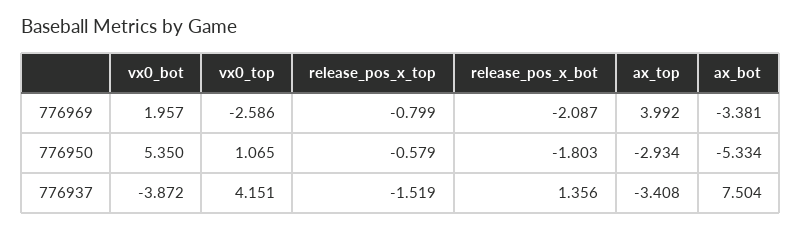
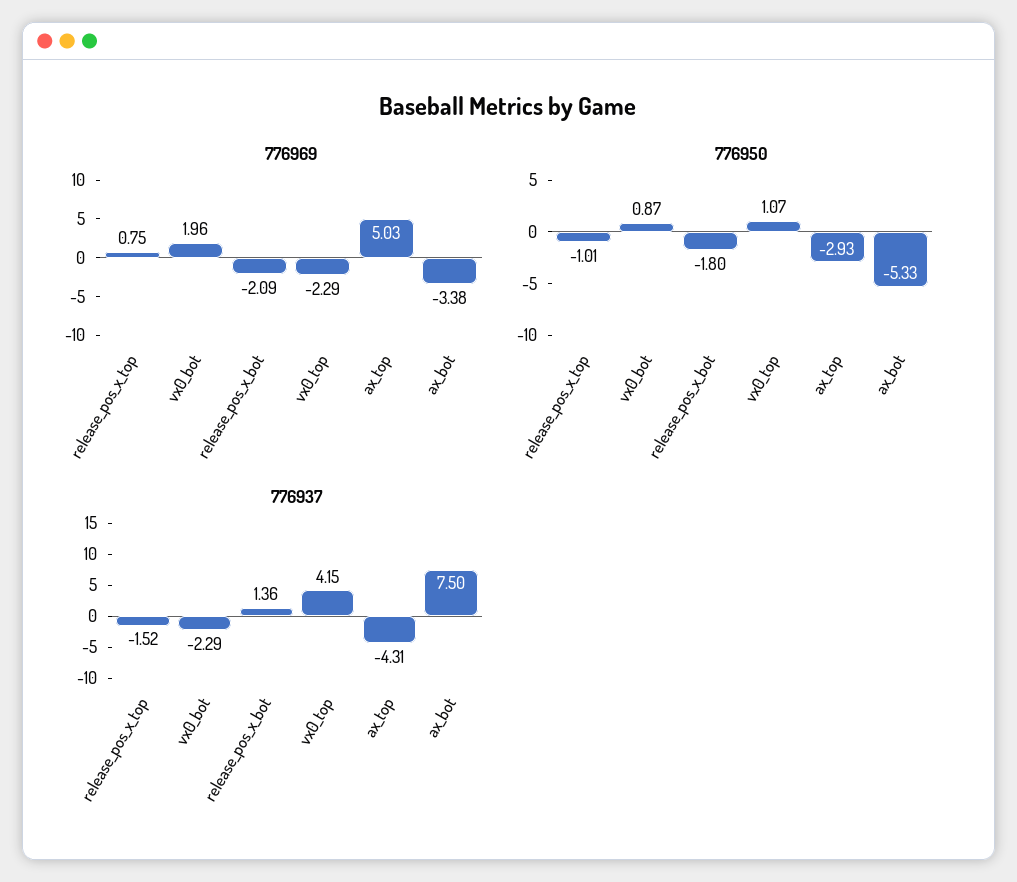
  {
    "776969": {
      "vx0_bot": 1.957,
-     "vx0_top": -2.586,
+     "vx0_top": -2.29,
-     "release_pos_x_top": -0.799,
+     "release_pos_x_top": 0.75,
      "release_pos_x_bot": -2.087,
-     "ax_top": 3.992,
+     "ax_top": 5.03,
      "ax_bot": -3.381
    },
    "776950": {
-     "vx0_bot": 5.35,
+     "vx0_bot": 0.87,
      "vx0_top": 1.065,
-     "release_pos_x_top": -0.579,
+     "release_pos_x_top": -1.01,
      "release_pos_x_bot": -1.803,
      "ax_top": -2.934,
      "ax_bot": -5.334
    },
    "776937": {
-     "vx0_bot": -3.872,
+     "vx0_bot": -2.29,
      "vx0_top": 4.151,
      "release_pos_x_top": -1.519,
      "release_pos_x_bot": 1.356,
-     "ax_top": -3.408,
+     "ax_top": -4.31,
      "ax_bot": 7.504
    }
  }

